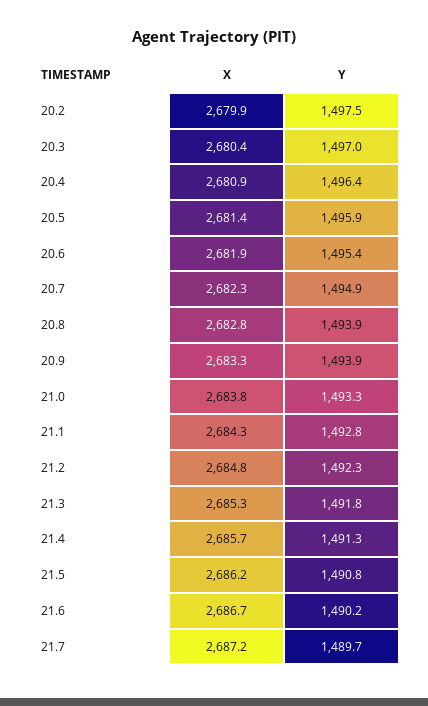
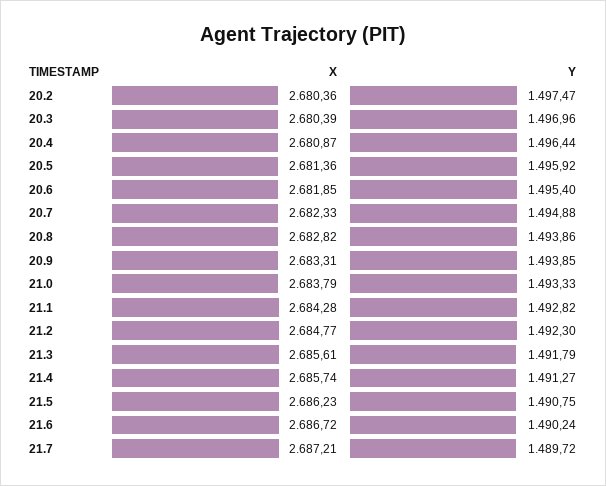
  {
    "X": {
-     "20.2": 2679.9,
+     "20.2": 2680.36,
      "20.3": 2680.39,
      "20.4": 2680.87,
      "20.5": 2681.36,
      "20.6": 2681.85,
      "20.7": 2682.33,
      "20.8": 2682.82,
      "20.9": 2683.31,
      "21.0": 2683.79,
      "21.1": 2684.28,
      "21.2": 2684.77,
-     "21.3": 2685.3,
+     "21.3": 2685.61,
      "21.4": 2685.74,
      "21.5": 2686.23,
      "21.6": 2686.72,
      "21.7": 2687.21
    },
    "Y": {
      "20.2": 1497.47,
      "20.3": 1496.96,
      "20.4": 1496.44,
      "20.5": 1495.92,
      "20.6": 1495.4,
      "20.7": 1494.88,
      "20.8": 1493.86,
      "20.9": 1493.85,
      "21.0": 1493.33,
      "21.1": 1492.82,
      "21.2": 1492.3,
      "21.3": 1491.79,
      "21.4": 1491.27,
      "21.5": 1490.75,
      "21.6": 1490.24,
      "21.7": 1489.72
    }
  }

